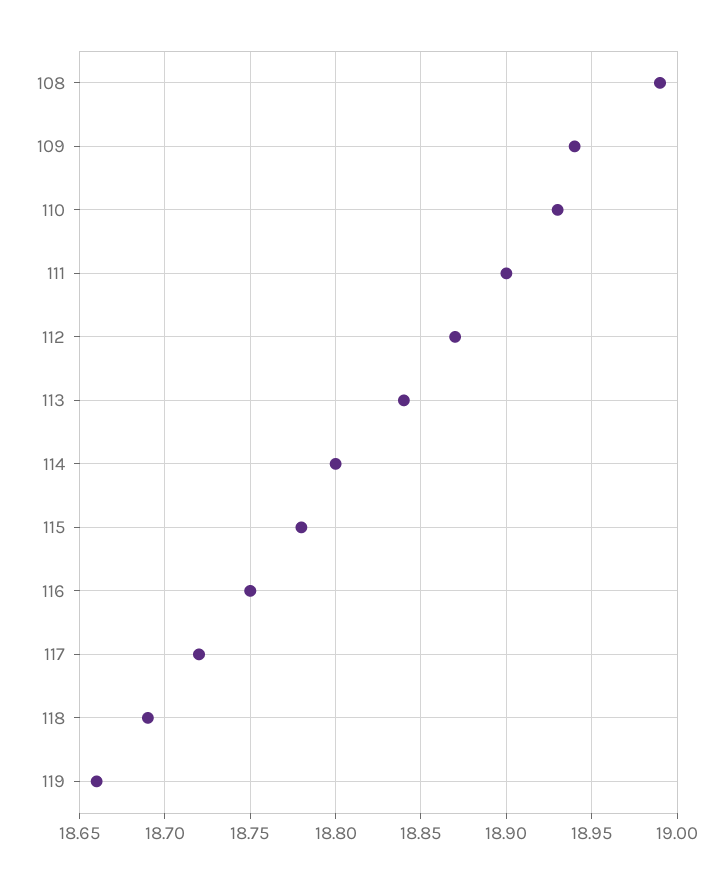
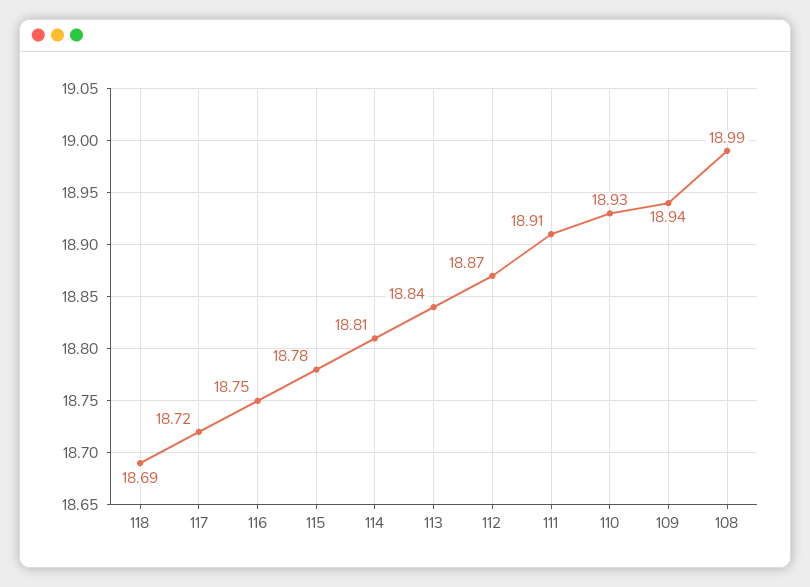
  {
    "108": 18.99,
    "109": 18.94,
    "110": 18.93,
-   "111": 18.9,
+   "111": 18.91,
    "112": 18.87,
    "113": 18.84,
-   "114": 18.8,
+   "114": 18.81,
    "115": 18.78,
    "116": 18.75,
    "117": 18.72,
-   "118": 18.69,
+   "118": 18.69
-   "119": 18.66
  }

